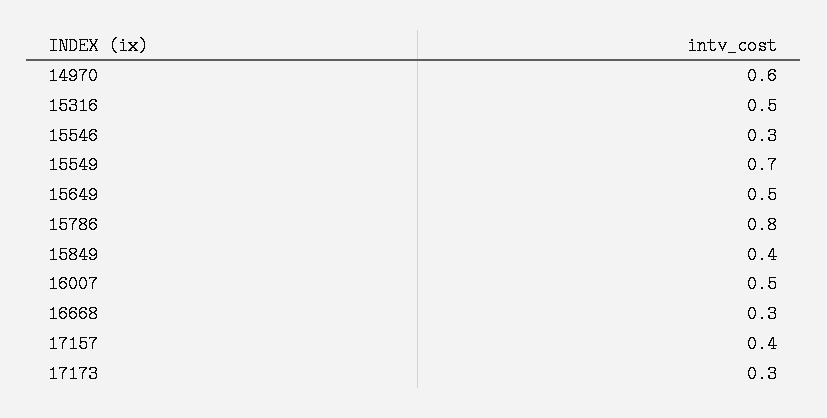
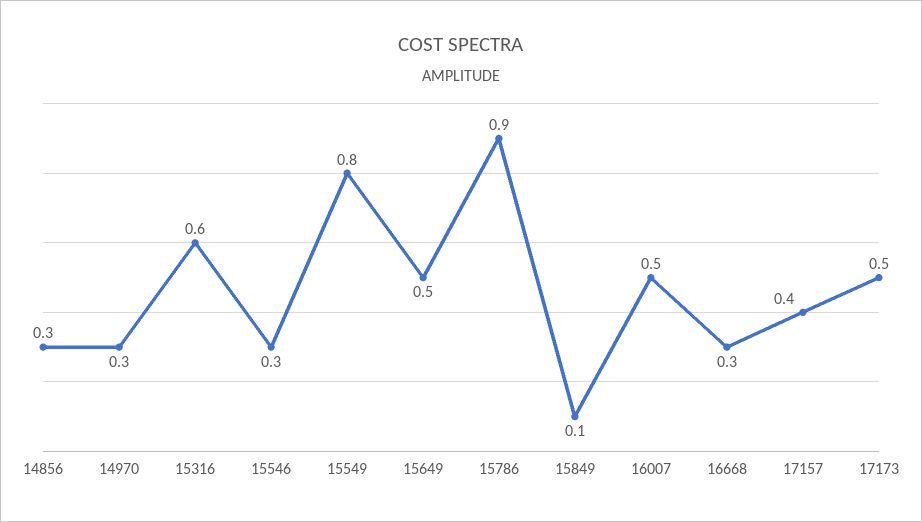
  {
-   "14970": 0.6,
+   "14970": 0.3,
-   "15316": 0.5,
+   "15316": 0.6,
    "15546": 0.3,
-   "15549": 0.7,
+   "15549": 0.8,
    "15649": 0.5,
-   "15786": 0.8,
+   "15786": 0.9,
-   "15849": 0.4,
+   "15849": 0.1,
    "16007": 0.5,
    "16668": 0.3,
    "17157": 0.4,
-   "17173": 0.3
+   "17173": 0.5,
+   "14856": 0.3
  }

